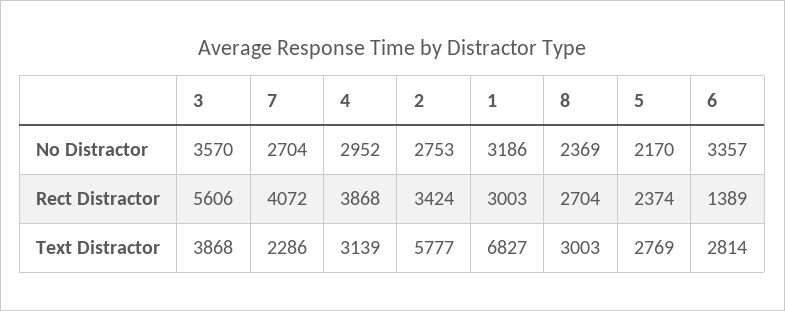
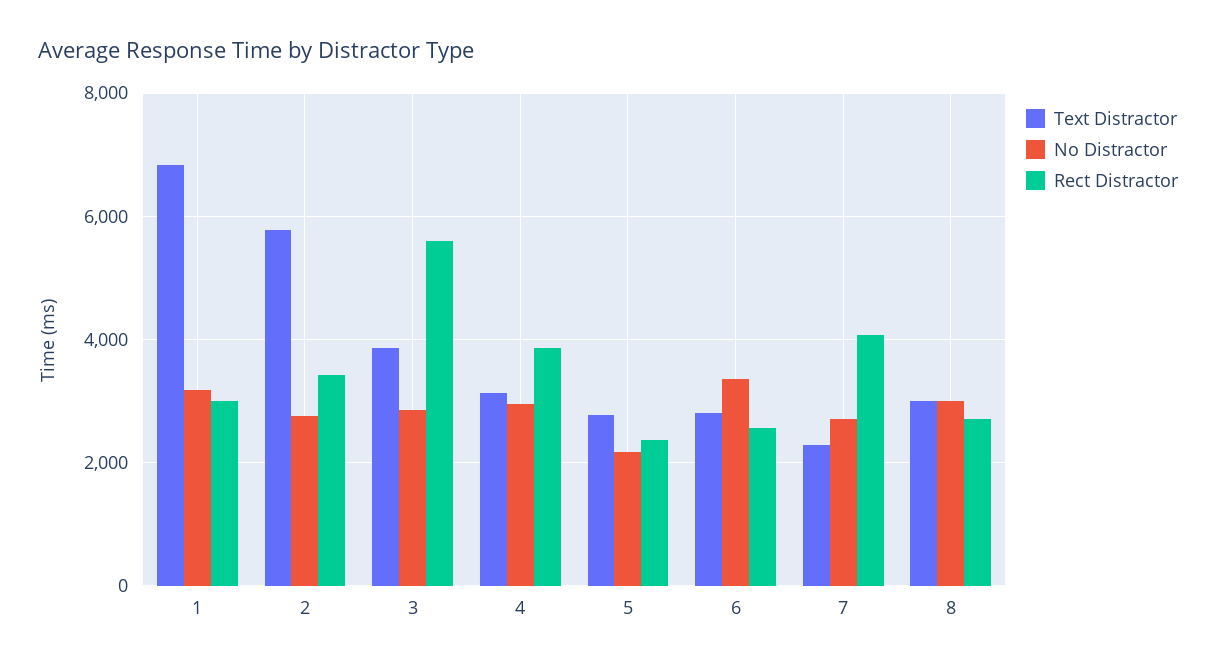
  {
    "No Distractor": {
-     "3": 3570,
+     "3": 2800,
      "7": 2704,
      "4": 2952,
      "2": 2753,
      "1": 3186,
-     "8": 2369,
+     "8": 3000,
      "5": 2170,
      "6": 3357
    },
    "Rect Distractor": {
      "3": 5606,
      "7": 4072,
      "4": 3868,
      "2": 3424,
      "1": 3003,
      "8": 2704,
      "5": 2374,
-     "6": 1389
+     "6": 2600
    },
    "Text Distractor": {
      "3": 3868,
      "7": 2286,
      "4": 3139,
      "2": 5777,
      "1": 6827,
      "8": 3003,
      "5": 2769,
      "6": 2814
    }
  }

